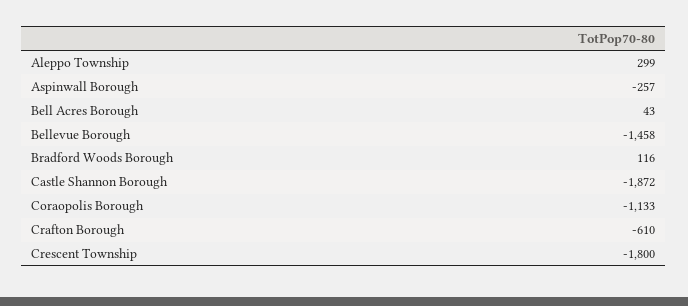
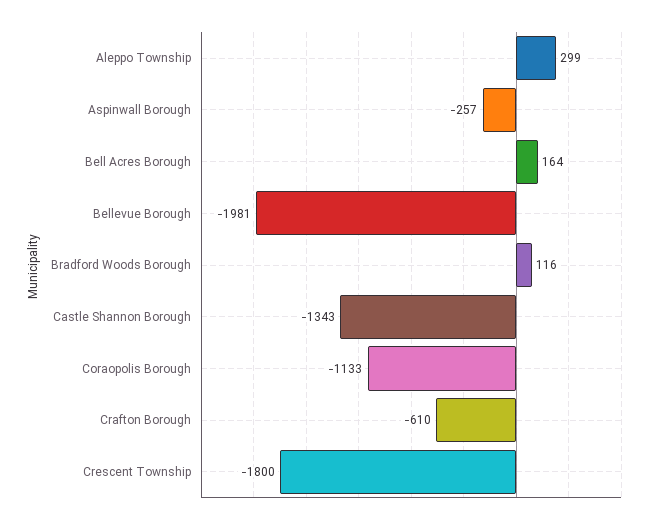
  {
    "Aleppo Township": 299,
    "Aspinwall Borough": -257,
-   "Bell Acres Borough": 43,
+   "Bell Acres Borough": 164,
-   "Bellevue Borough": -1458,
+   "Bellevue Borough": -1981,
    "Bradford Woods Borough": 116,
-   "Castle Shannon Borough": -1872,
+   "Castle Shannon Borough": -1343,
    "Coraopolis Borough": -1133,
    "Crafton Borough": -610,
    "Crescent Township": -1800
  }

